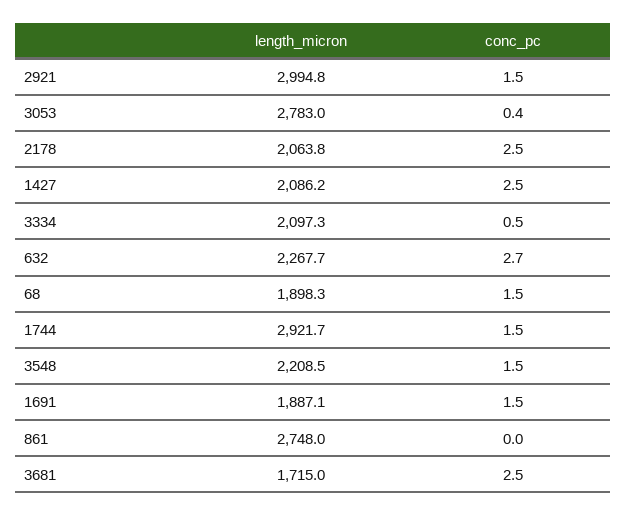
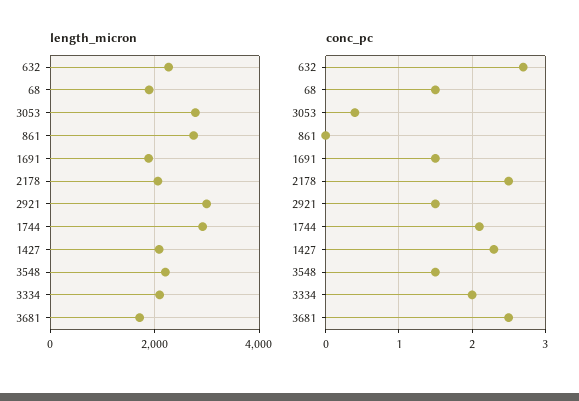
  {
    "length_micron": {
      "2921": 2994.8,
      "3053": 2783,
      "2178": 2063.8,
      "1427": 2086.2,
      "3334": 2097.3,
      "632": 2267.7,
      "68": 1898.3,
      "1744": 2921.7,
      "3548": 2208.5,
      "1691": 1887.1,
      "861": 2748,
      "3681": 1715
    },
    "conc_pc": {
      "2921": 1.5,
      "3053": 0.4,
      "2178": 2.5,
-     "1427": 2.5,
+     "1427": 2.3,
-     "3334": 0.5,
+     "3334": 2,
      "632": 2.7,
      "68": 1.5,
-     "1744": 1.5,
+     "1744": 2.1,
      "3548": 1.5,
      "1691": 1.5,
      "861": 0,
      "3681": 2.5
    }
  }

